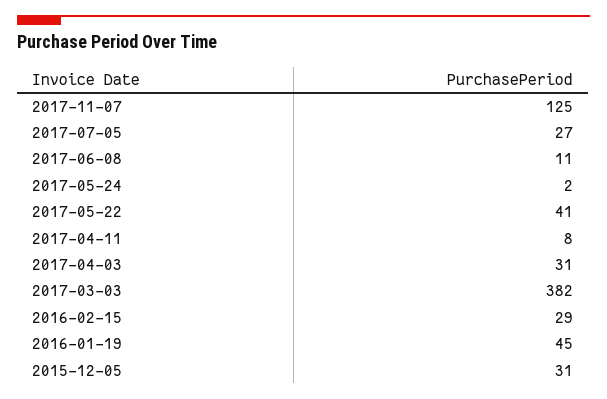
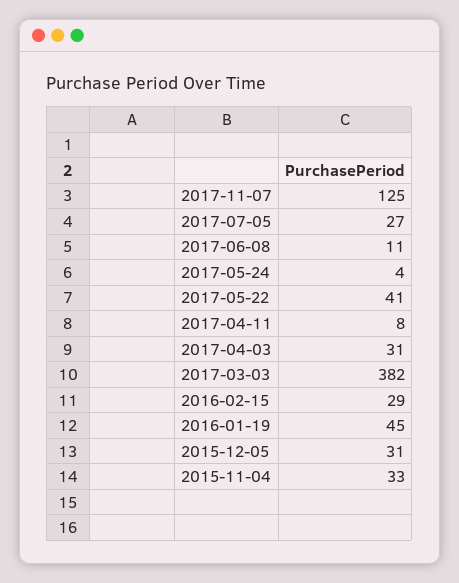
  {
    "2017-11-07": 125,
    "2017-07-05": 27,
    "2017-06-08": 11,
-   "2017-05-24": 2,
+   "2017-05-24": 4,
    "2017-05-22": 41,
    "2017-04-11": 8,
    "2017-04-03": 31,
    "2017-03-03": 382,
    "2016-02-15": 29,
    "2016-01-19": 45,
-   "2015-12-05": 31
+   "2015-12-05": 31,
+   "2015-11-04": 33
  }

